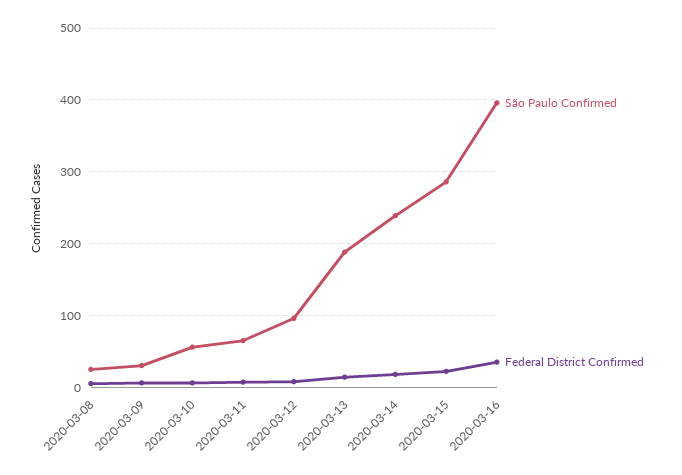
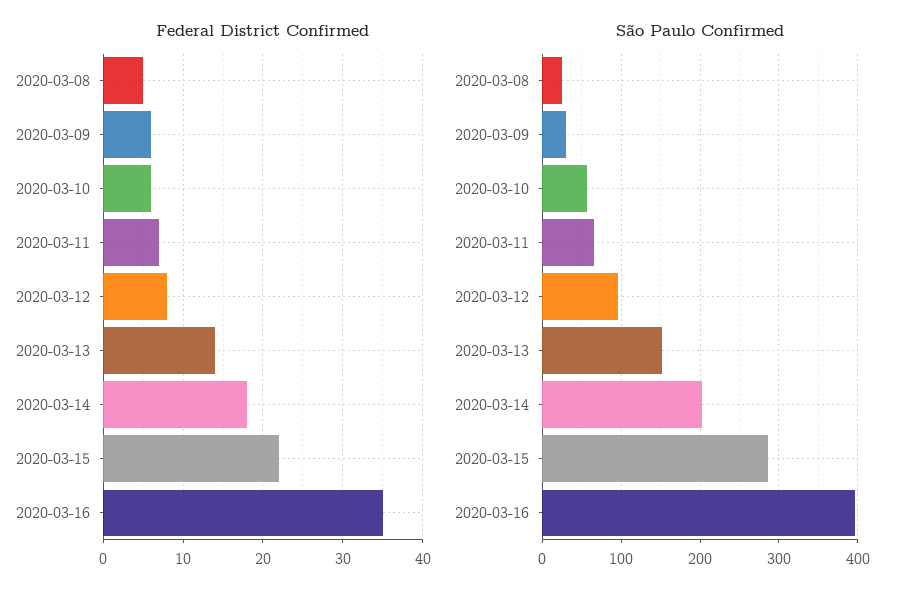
  {
    "São Paulo Confirmed": {
      "2020-03-08": 30,
      "2020-03-09": 30,
      "2020-03-10": 60,
      "2020-03-11": 70,
      "2020-03-12": 100,
-     "2020-03-13": 190,
+     "2020-03-13": 150,
-     "2020-03-14": 240,
+     "2020-03-14": 200,
      "2020-03-15": 290,
      "2020-03-16": 400
    },
    "Federal District Confirmed": {
      "2020-03-08": 5,
      "2020-03-09": 6,
      "2020-03-10": 6,
      "2020-03-11": 7,
      "2020-03-12": 8,
      "2020-03-13": 14,
      "2020-03-14": 18,
      "2020-03-15": 22,
      "2020-03-16": 35
    }
  }

